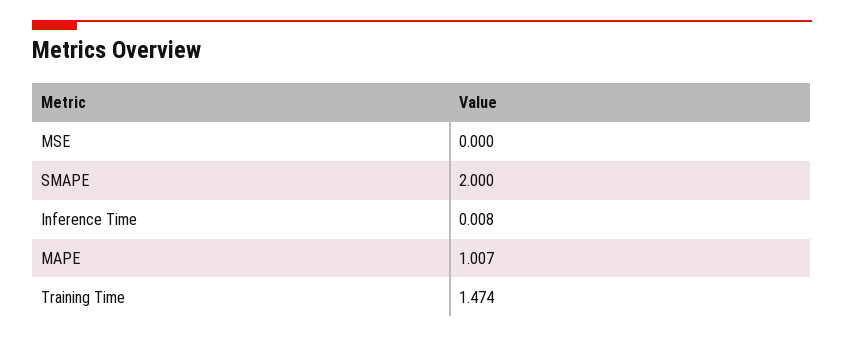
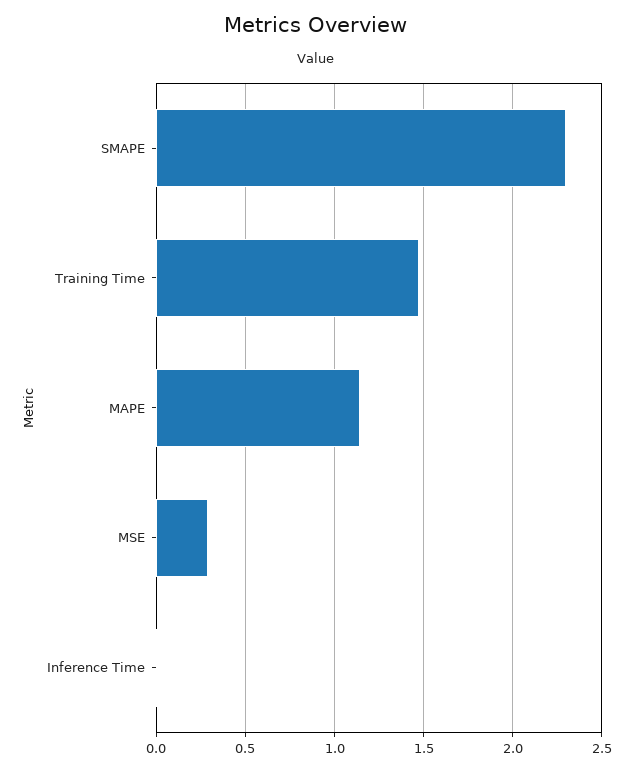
  {
-   "MSE": 0,
+   "MSE": 0.3,
-   "SMAPE": 2,
+   "SMAPE": 2.3,
    "Inference Time": 0.008,
-   "MAPE": 1.007,
+   "MAPE": 1.15,
    "Training Time": 1.474
  }

